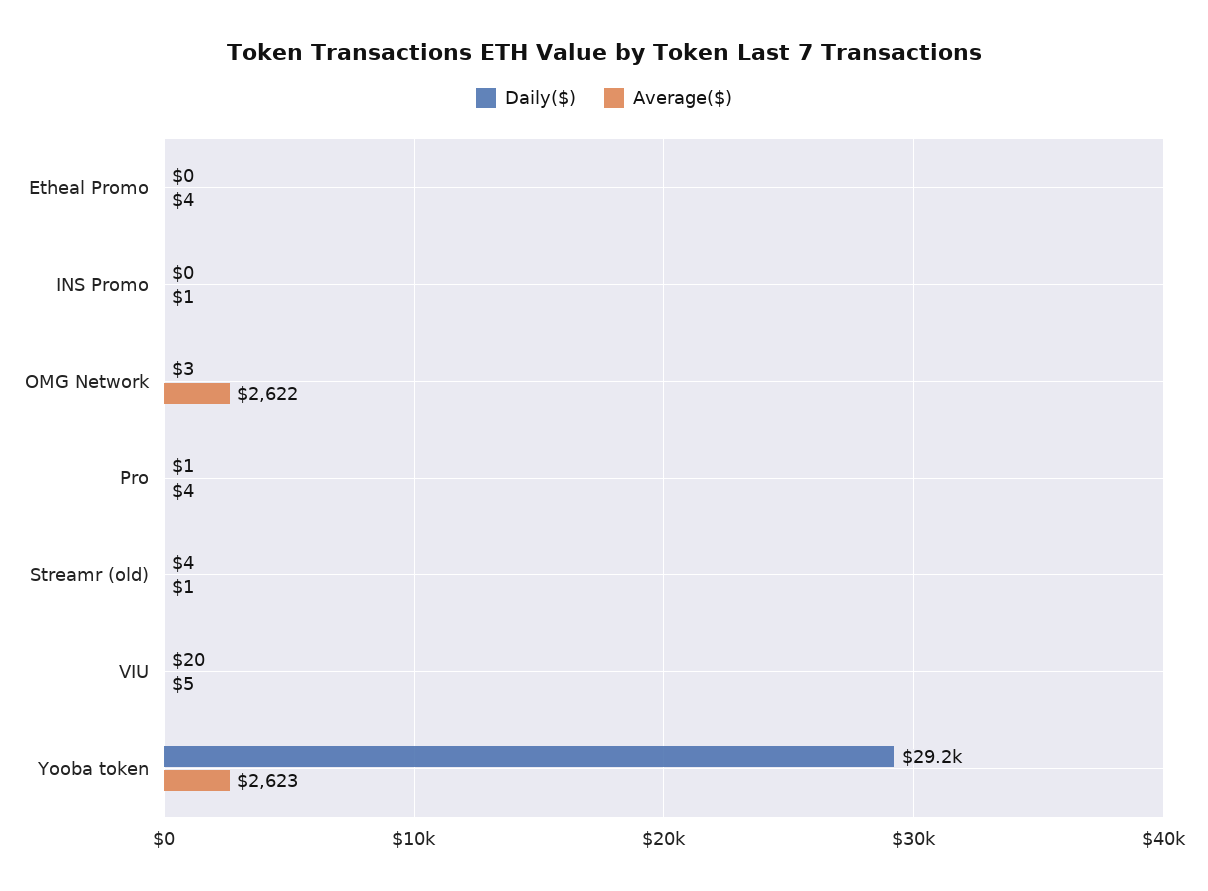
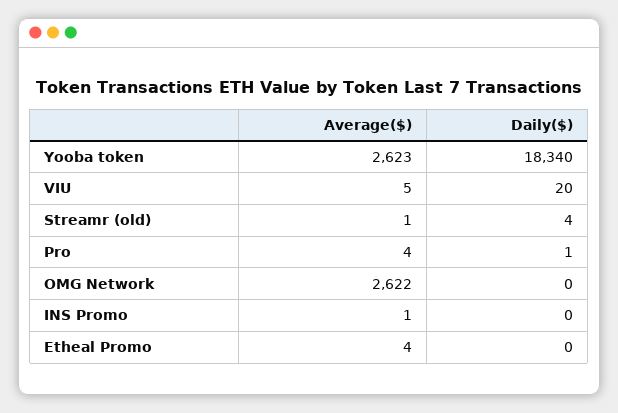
  {
    "Daily($)": {
      "Etheal Promo": 0,
      "INS Promo": 0,
-     "OMG Network": 3,
+     "OMG Network": 0,
      "Pro": 1,
      "Streamr (old)": 4,
      "VIU": 20,
-     "Yooba token": 29200
+     "Yooba token": 18340
    },
    "Average($)": {
      "Etheal Promo": 4,
      "INS Promo": 1,
      "OMG Network": 2622,
      "Pro": 4,
      "Streamr (old)": 1,
      "VIU": 5,
      "Yooba token": 2623
    }
  }

